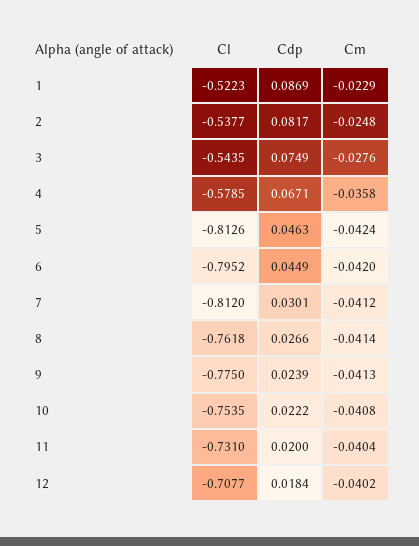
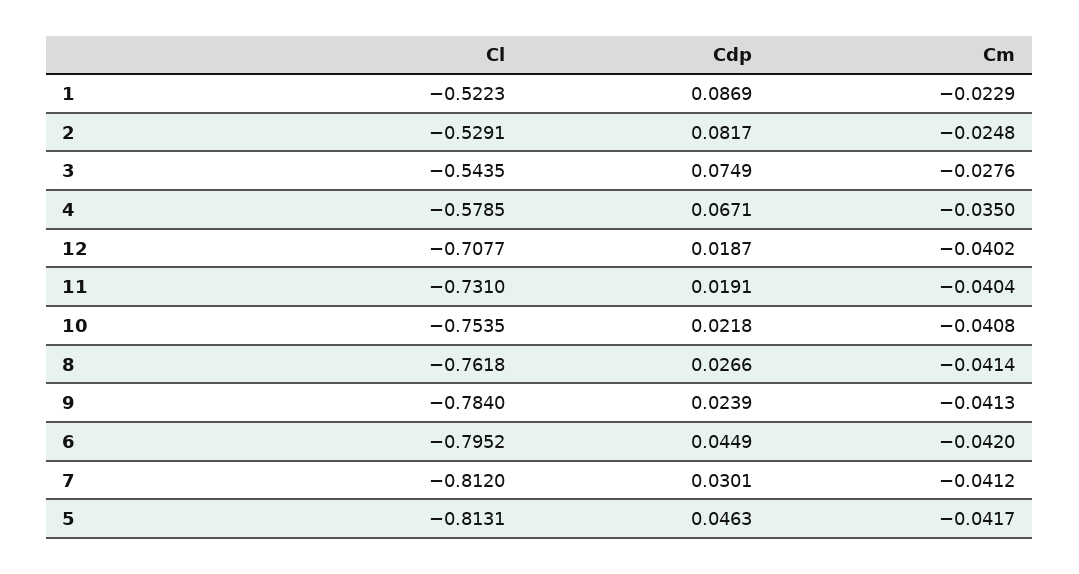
  {
    "Cl": {
      "1": -0.5223,
-     "2": -0.5377,
+     "2": -0.5291,
      "3": -0.5435,
      "4": -0.5785,
-     "5": -0.8126,
+     "5": -0.8131,
      "6": -0.7952,
      "7": -0.812,
      "8": -0.7618,
-     "9": -0.775,
+     "9": -0.784,
      "10": -0.7535,
      "11": -0.731,
      "12": -0.7077
    },
    "Cdp": {
      "1": 0.0869,
      "2": 0.0817,
      "3": 0.0749,
      "4": 0.0671,
      "5": 0.0463,
      "6": 0.0449,
      "7": 0.0301,
      "8": 0.0266,
      "9": 0.0239,
-     "10": 0.0222,
+     "10": 0.0218,
-     "11": 0.02,
+     "11": 0.0191,
-     "12": 0.0184
+     "12": 0.0187
    },
    "Cm": {
      "1": -0.0229,
      "2": -0.0248,
      "3": -0.0276,
-     "4": -0.0358,
+     "4": -0.035,
-     "5": -0.0424,
+     "5": -0.0417,
      "6": -0.042,
      "7": -0.0412,
      "8": -0.0414,
      "9": -0.0413,
      "10": -0.0408,
      "11": -0.0404,
      "12": -0.0402
    }
  }

